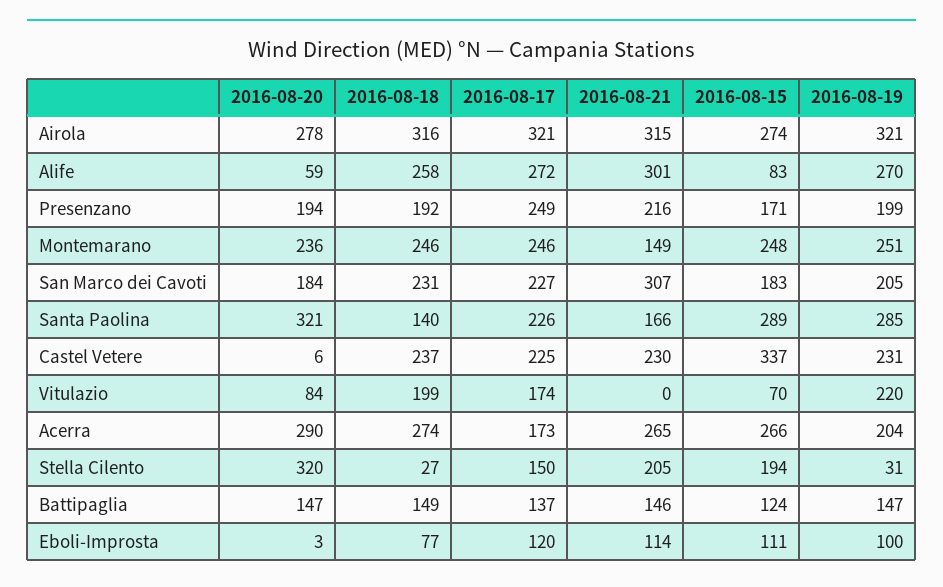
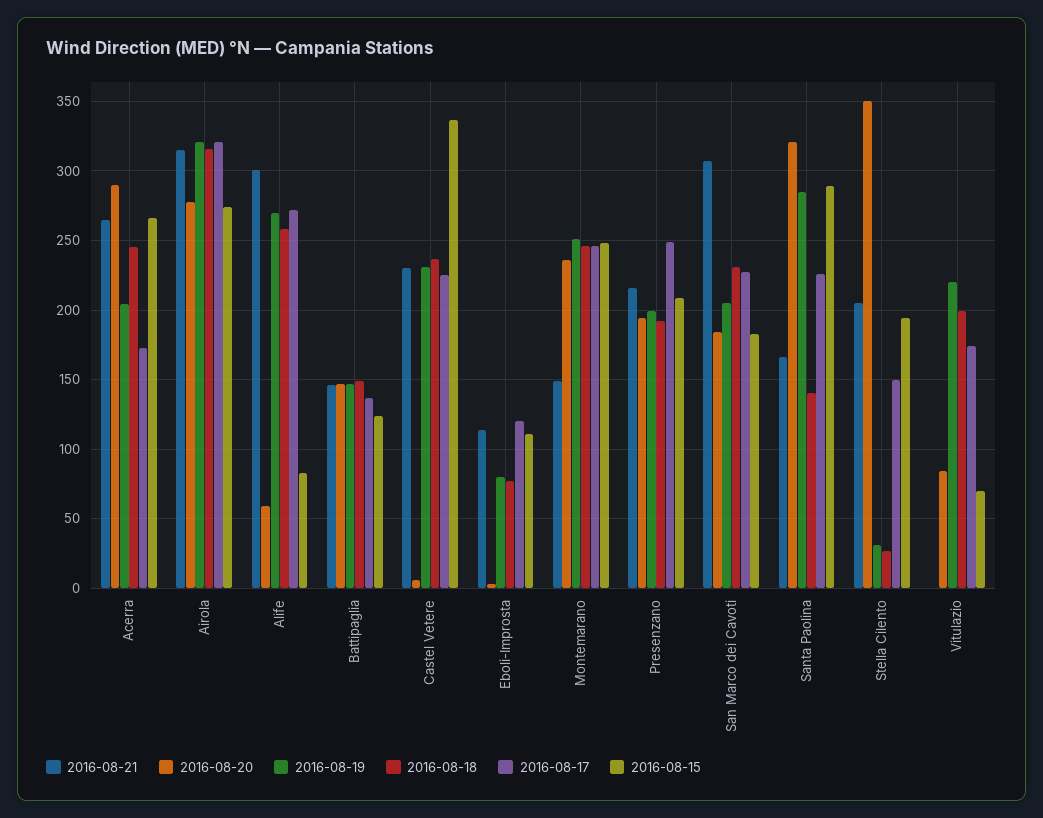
  {
    "2016-08-20": {
      "Airola": 278,
      "Alife": 59,
      "Presenzano": 194,
      "Montemarano": 236,
      "San Marco dei Cavoti": 184,
      "Santa Paolina": 321,
      "Castel Vetere": 6,
      "Vitulazio": 84,
      "Acerra": 290,
-     "Stella Cilento": 320,
+     "Stella Cilento": 350,
      "Battipaglia": 147,
      "Eboli-Improsta": 3
    },
    "2016-08-18": {
      "Airola": 316,
      "Alife": 258,
      "Presenzano": 192,
      "Montemarano": 246,
      "San Marco dei Cavoti": 231,
      "Santa Paolina": 140,
      "Castel Vetere": 237,
      "Vitulazio": 199,
-     "Acerra": 274,
+     "Acerra": 245,
      "Stella Cilento": 27,
      "Battipaglia": 149,
      "Eboli-Improsta": 77
    },
    "2016-08-17": {
      "Airola": 321,
      "Alife": 272,
      "Presenzano": 249,
      "Montemarano": 246,
      "San Marco dei Cavoti": 227,
      "Santa Paolina": 226,
      "Castel Vetere": 225,
      "Vitulazio": 174,
      "Acerra": 173,
      "Stella Cilento": 150,
      "Battipaglia": 137,
      "Eboli-Improsta": 120
    },
    "2016-08-21": {
      "Airola": 315,
      "Alife": 301,
      "Presenzano": 216,
      "Montemarano": 149,
      "San Marco dei Cavoti": 307,
      "Santa Paolina": 166,
      "Castel Vetere": 230,
      "Vitulazio": 0,
      "Acerra": 265,
      "Stella Cilento": 205,
      "Battipaglia": 146,
      "Eboli-Improsta": 114
    },
    "2016-08-15": {
      "Airola": 274,
      "Alife": 83,
-     "Presenzano": 171,
+     "Presenzano": 210,
      "Montemarano": 248,
      "San Marco dei Cavoti": 183,
      "Santa Paolina": 289,
      "Castel Vetere": 337,
      "Vitulazio": 70,
      "Acerra": 266,
      "Stella Cilento": 194,
      "Battipaglia": 124,
      "Eboli-Improsta": 111
    },
    "2016-08-19": {
      "Airola": 321,
      "Alife": 270,
      "Presenzano": 199,
      "Montemarano": 251,
      "San Marco dei Cavoti": 205,
      "Santa Paolina": 285,
      "Castel Vetere": 231,
      "Vitulazio": 220,
      "Acerra": 204,
      "Stella Cilento": 31,
      "Battipaglia": 147,
-     "Eboli-Improsta": 100
+     "Eboli-Improsta": 80
    }
  }

